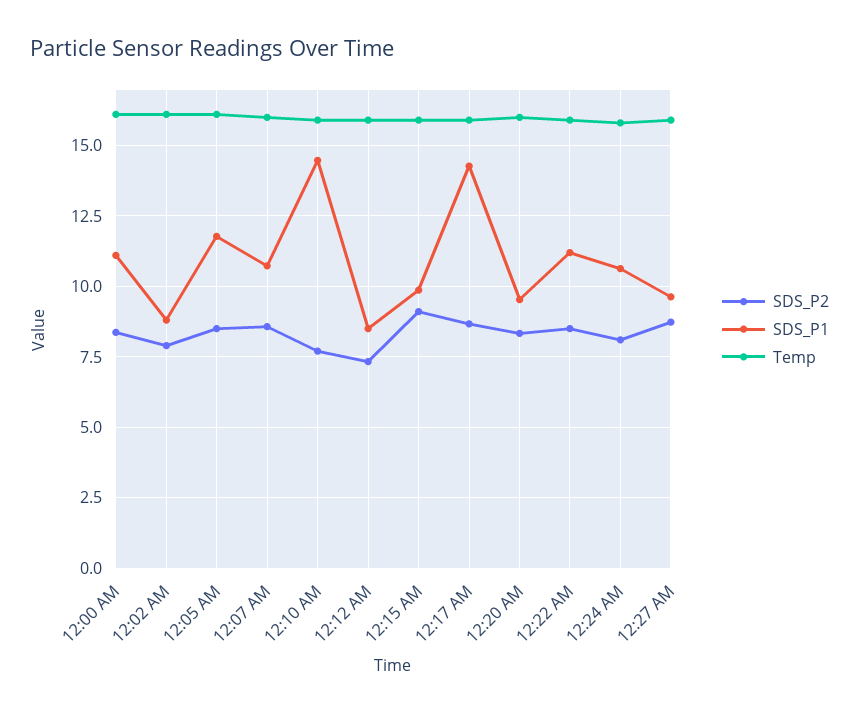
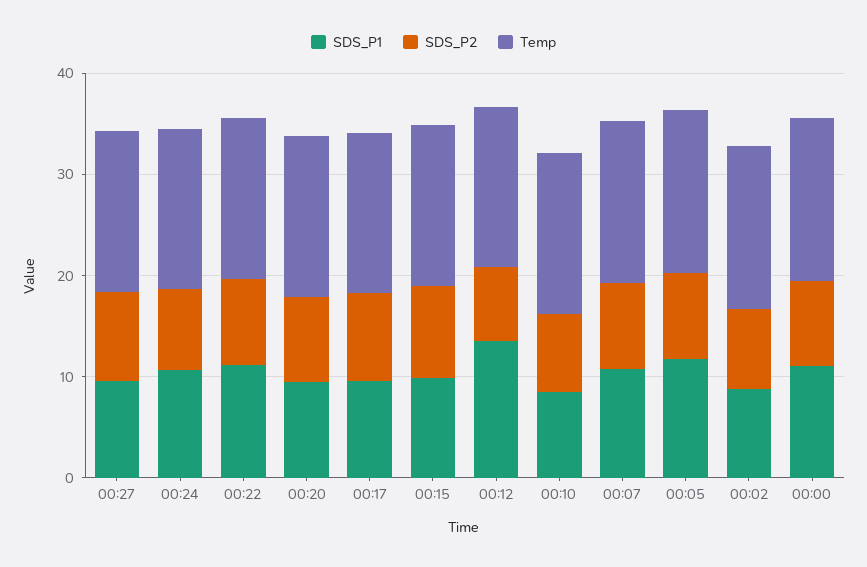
  {
    "SDS_P2": {
      "12:00 AM": 8.25,
      "12:02 AM": 8,
      "12:05 AM": 8.5,
      "12:07 AM": 8.5,
      "12:10 AM": 7.75,
      "12:12 AM": 7.25,
      "12:15 AM": 9,
      "12:17 AM": 8.75,
      "12:20 AM": 8.25,
      "12:22 AM": 8.5,
      "12:24 AM": 8,
      "12:27 AM": 8.75
    },
    "SDS_P1": {
      "12:00 AM": 11,
      "12:02 AM": 8.75,
      "12:05 AM": 11.75,
      "12:07 AM": 10.75,
-     "12:10 AM": 14.5,
+     "12:10 AM": 8,
-     "12:12 AM": 8.5,
+     "12:12 AM": 14,
      "12:15 AM": 9.75,
-     "12:17 AM": 14.25,
+     "12:17 AM": 10,
      "12:20 AM": 9.5,
      "12:22 AM": 11.25,
      "12:24 AM": 10.75,
      "12:27 AM": 9.75
    },
    "Temp": {
      "12:00 AM": 16,
      "12:02 AM": 16,
      "12:05 AM": 16,
      "12:07 AM": 16,
      "12:10 AM": 16,
      "12:12 AM": 16,
      "12:15 AM": 16,
      "12:17 AM": 16,
      "12:20 AM": 16,
      "12:22 AM": 16,
      "12:24 AM": 15.75,
      "12:27 AM": 16
    }
  }

